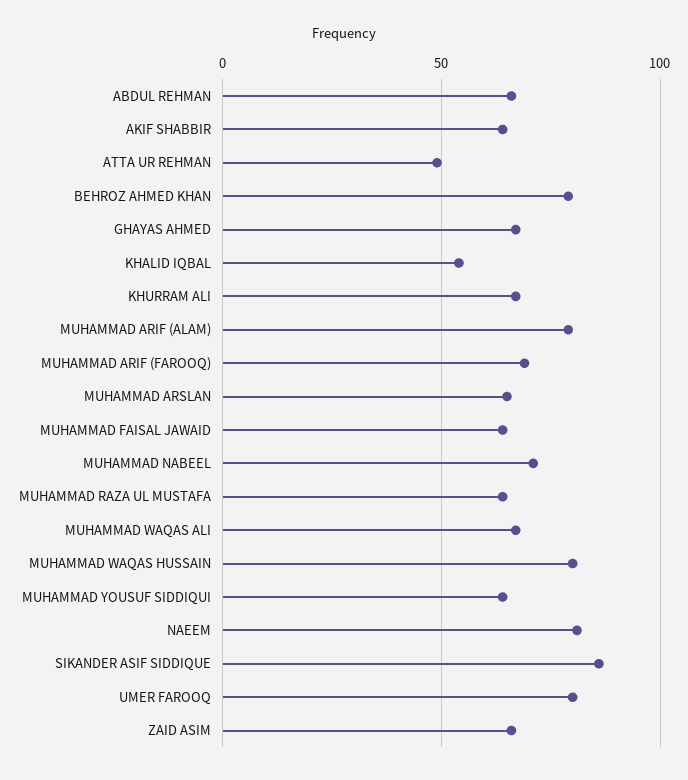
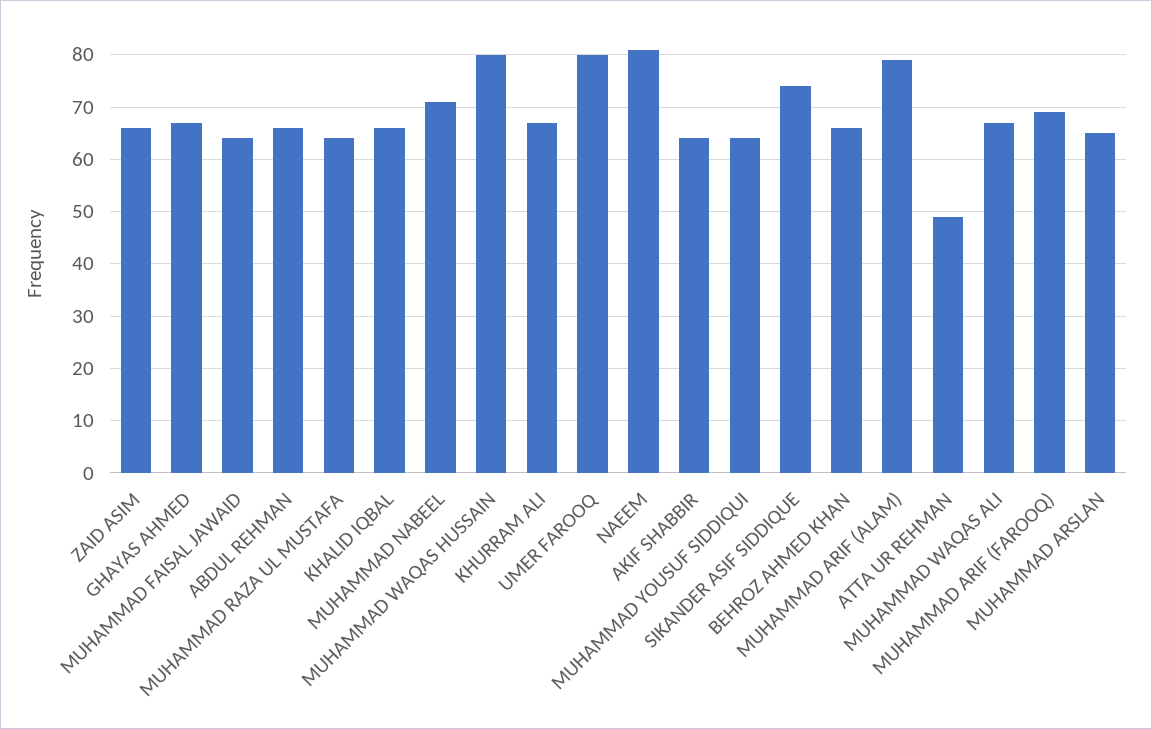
  {
    "ABDUL REHMAN": 65,
    "AKIF SHABBIR": 65,
    "ATTA UR REHMAN": 50,
-   "BEHROZ AHMED KHAN": 80,
+   "BEHROZ AHMED KHAN": 65,
    "GHAYAS AHMED": 65,
-   "KHALID IQBAL": 55,
+   "KHALID IQBAL": 65,
    "KHURRAM ALI": 65,
    "MUHAMMAD ARIF (ALAM)": 80,
    "MUHAMMAD ARIF (FAROOQ)": 70,
    "MUHAMMAD ARSLAN": 65,
    "MUHAMMAD FAISAL JAWAID": 65,
    "MUHAMMAD NABEEL": 70,
    "MUHAMMAD RAZA UL MUSTAFA": 65,
    "MUHAMMAD WAQAS ALI": 65,
    "MUHAMMAD WAQAS HUSSAIN": 80,
    "MUHAMMAD YOUSUF SIDDIQUI": 65,
    "NAEEM": 80,
-   "SIKANDER ASIF SIDDIQUE": 85,
+   "SIKANDER ASIF SIDDIQUE": 75,
    "UMER FAROOQ": 80,
    "ZAID ASIM": 65
  }

